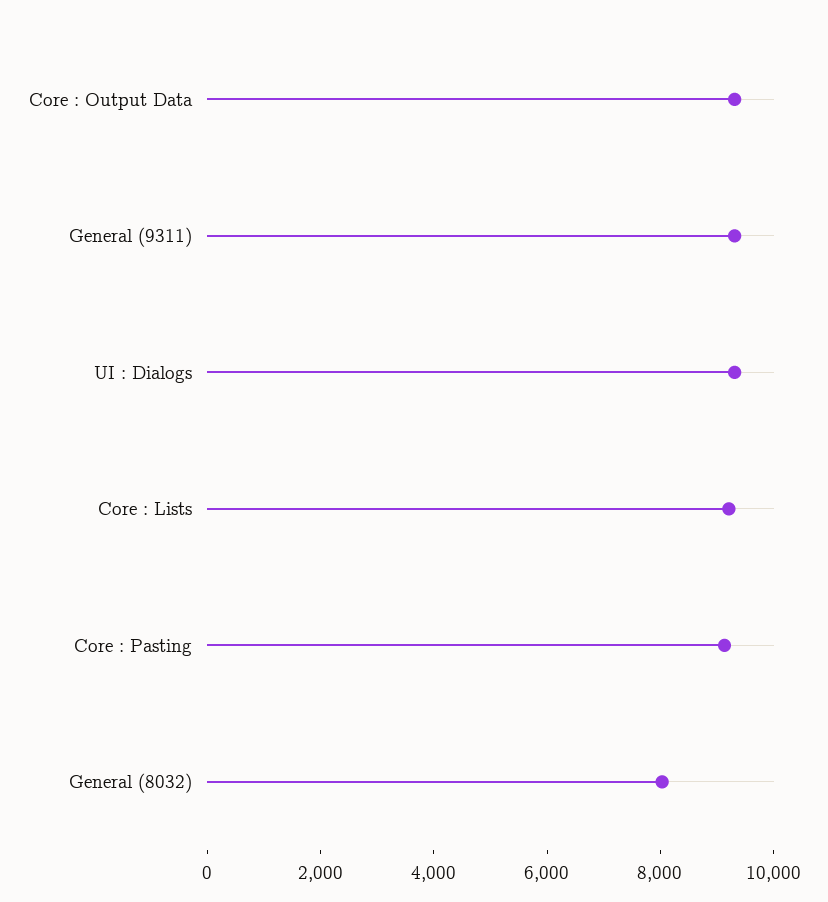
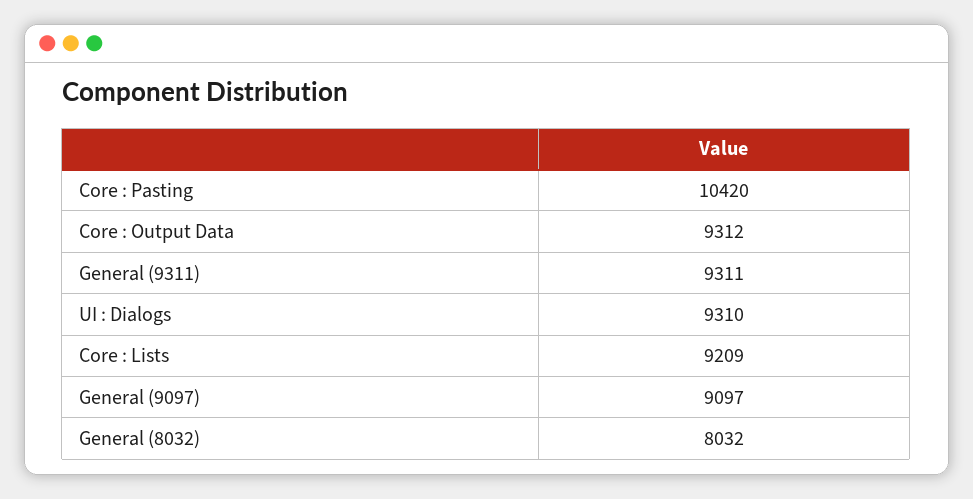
  {
    "Core : Output Data": 9312,
    "General (9311)": 9311,
    "UI : Dialogs": 9310,
    "Core : Lists": 9209,
-   "Core : Pasting": 9000,
+   "Core : Pasting": 10420,
-   "General (8032)": 8032
+   "General (8032)": 8032,
+   "General (9097)": 9097
  }

